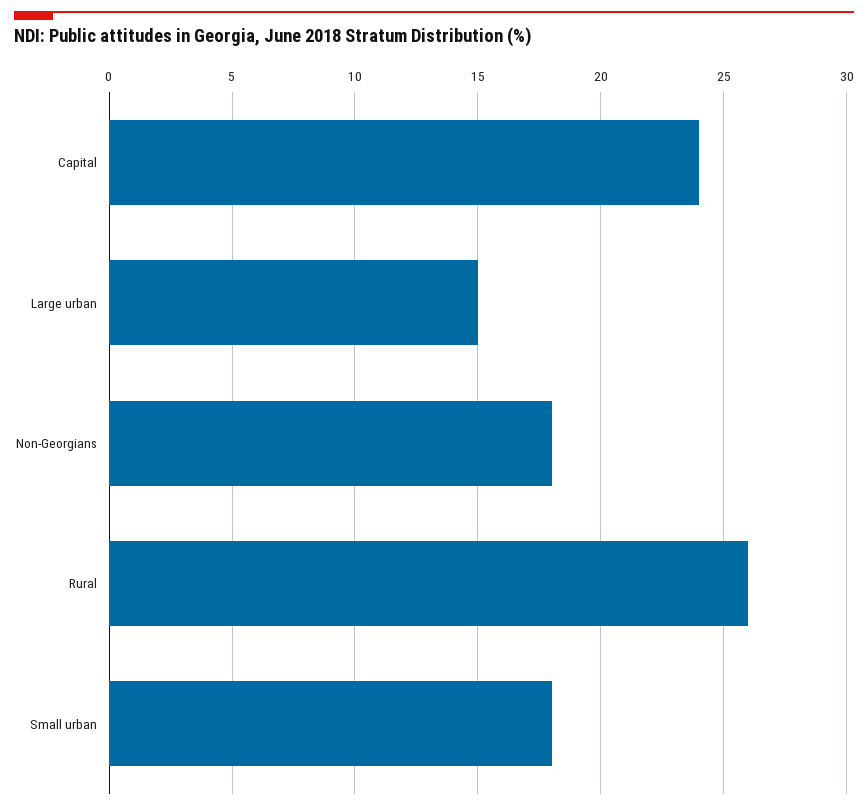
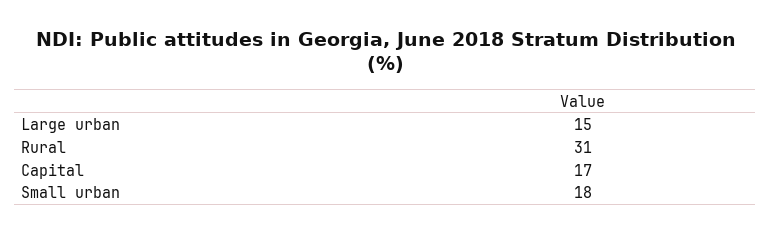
  {
-   "Capital": 24,
+   "Capital": 17,
    "Large urban": 15,
-   "Non-Georgians": 18,
-   "Rural": 26,
+   "Rural": 31,
    "Small urban": 18
  }

